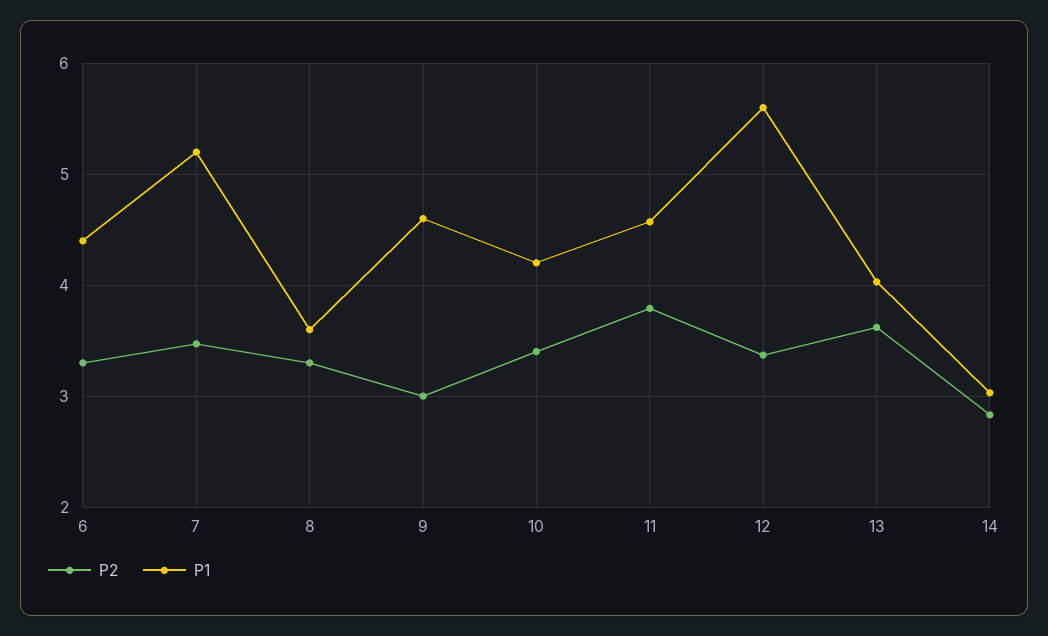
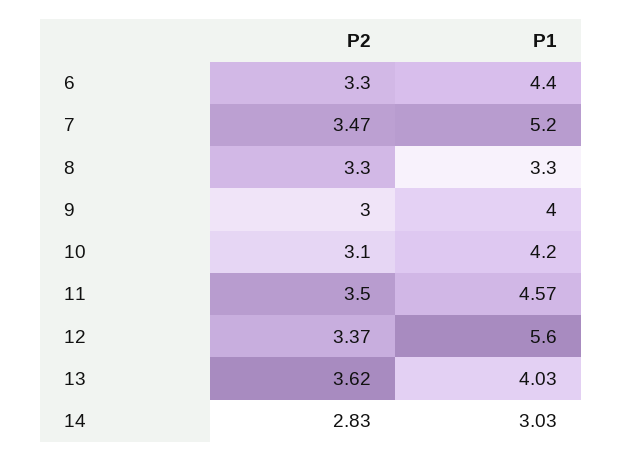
  {
    "P2": {
      "6": 3.3,
      "7": 3.47,
      "8": 3.3,
      "9": 3,
-     "10": 3.4,
+     "10": 3.1,
-     "11": 3.8,
+     "11": 3.5,
      "12": 3.37,
      "13": 3.62,
      "14": 2.83
    },
    "P1": {
      "6": 4.4,
      "7": 5.2,
-     "8": 3.6,
+     "8": 3.3,
-     "9": 4.6,
+     "9": 4,
      "10": 4.2,
      "11": 4.57,
      "12": 5.6,
      "13": 4.03,
      "14": 3.03
    }
  }

